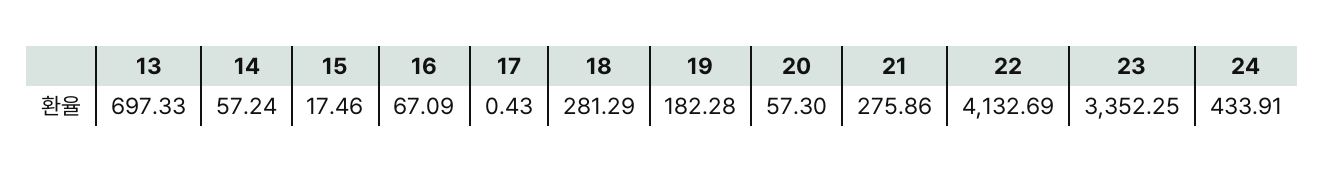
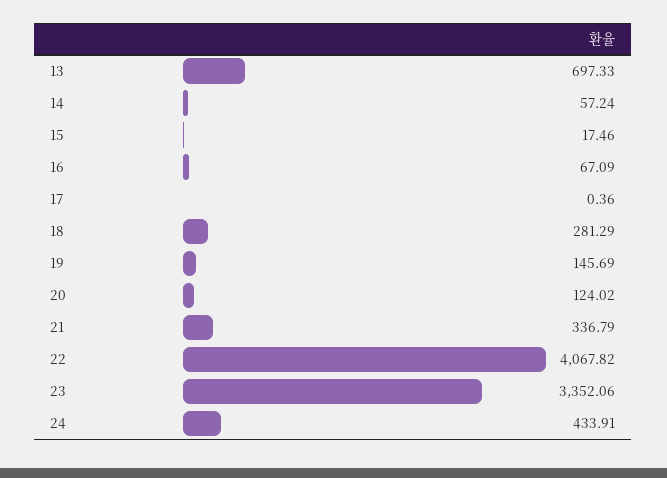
  {
    "13": 697.33,
    "14": 57.24,
    "15": 17.46,
    "16": 67.09,
-   "17": 0.43,
+   "17": 0.36,
    "18": 281.29,
-   "19": 182.28,
+   "19": 145.69,
-   "20": 57.3,
+   "20": 124.02,
-   "21": 275.86,
+   "21": 336.79,
-   "22": 4132.69,
+   "22": 4067.82,
-   "23": 3352.25,
+   "23": 3352.06,
    "24": 433.91
  }

